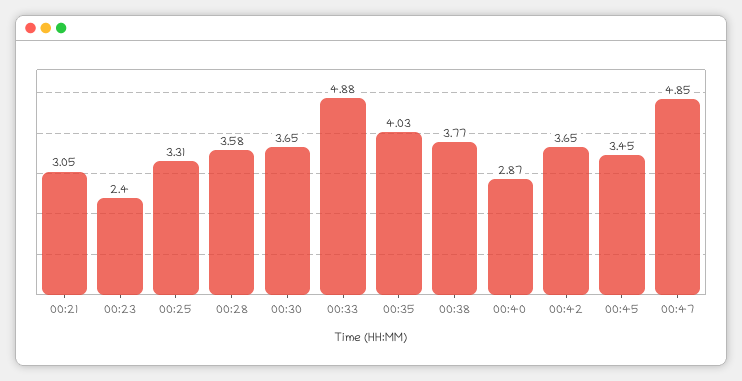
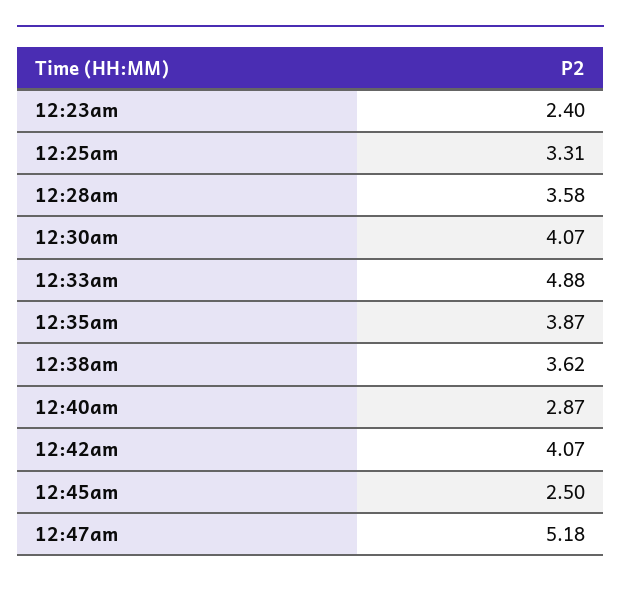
  {
-   "00:21": 3.05,
    "00:23": 2.4,
    "00:25": 3.31,
    "00:28": 3.58,
-   "00:30": 3.65,
+   "00:30": 4.07,
    "00:33": 4.88,
-   "00:35": 4.03,
+   "00:35": 3.87,
-   "00:38": 3.77,
+   "00:38": 3.62,
    "00:40": 2.87,
-   "00:42": 3.65,
+   "00:42": 4.07,
-   "00:45": 3.45,
+   "00:45": 2.5,
-   "00:47": 4.85
+   "00:47": 5.18
  }

